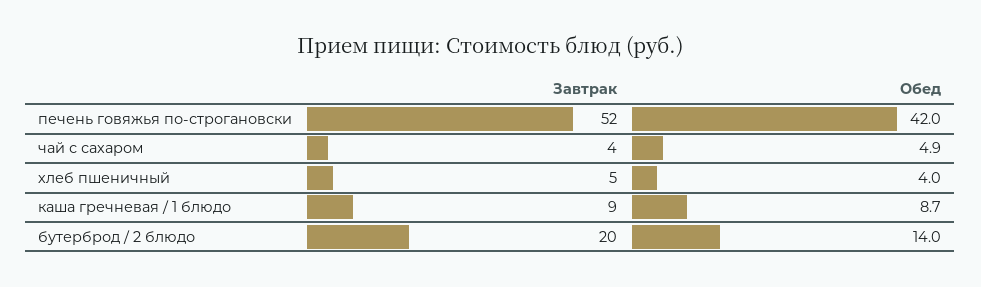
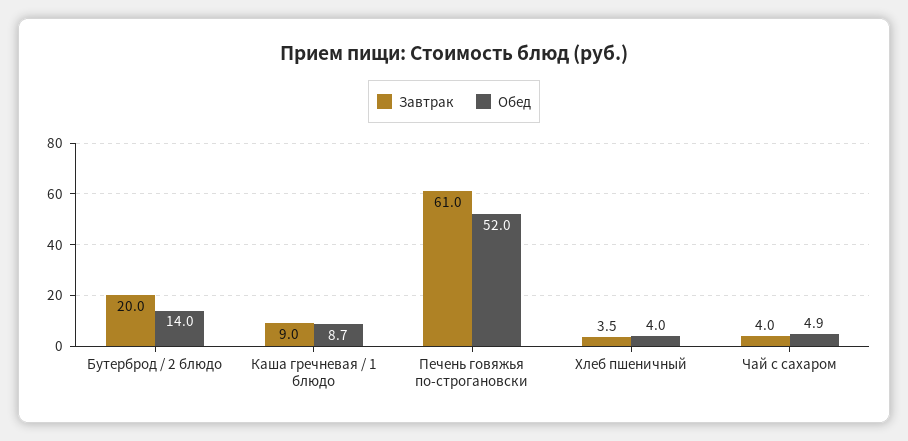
  {
    "Завтрак": {
-     "печень говяжья по-строгановски": 52,
+     "печень говяжья по-строгановски": 61,
      "чай с сахаром": 4,
-     "хлеб пшеничный": 5,
+     "хлеб пшеничный": 3.5,
      "каша гречневая / 1 блюдо": 9,
      "бутерброд / 2 блюдо": 20
    },
    "Обед": {
-     "печень говяжья по-строгановски": 42,
+     "печень говяжья по-строгановски": 52,
      "чай с сахаром": 4.9,
      "хлеб пшеничный": 4,
      "каша гречневая / 1 блюдо": 8.7,
      "бутерброд / 2 блюдо": 14
    }
  }

